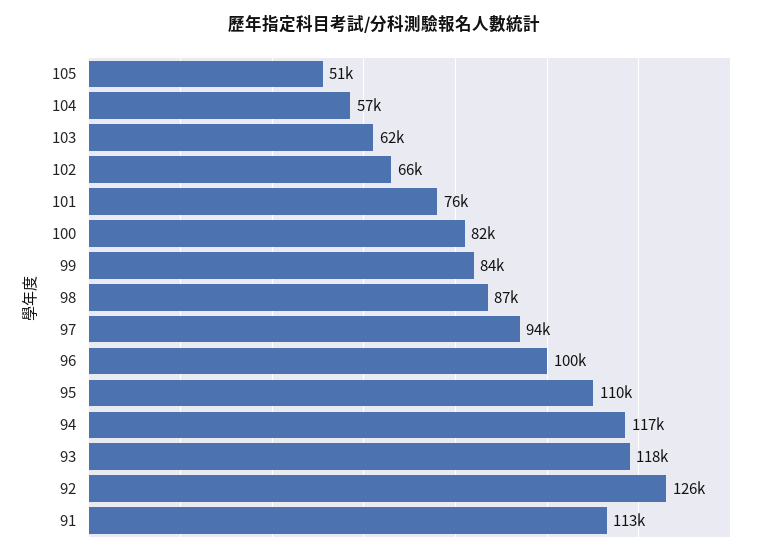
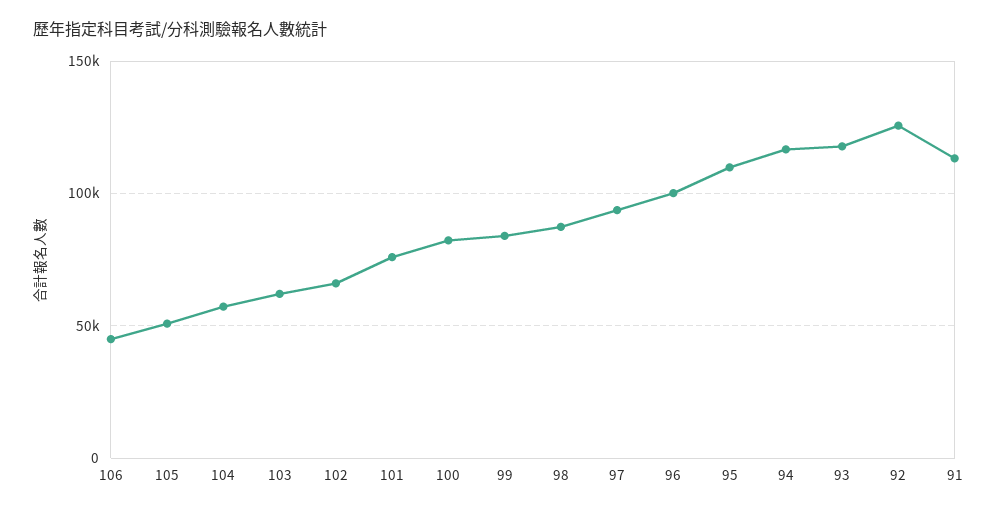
  {
    "105": 51000,
    "104": 57000,
    "103": 62000,
    "102": 66000,
    "101": 76000,
    "100": 82000,
    "99": 84000,
    "98": 87000,
    "97": 94000,
    "96": 100000,
    "95": 110000,
    "94": 117000,
    "93": 118000,
    "92": 126000,
-   "91": 113000
+   "91": 113000,
+   "106": 45000
  }

